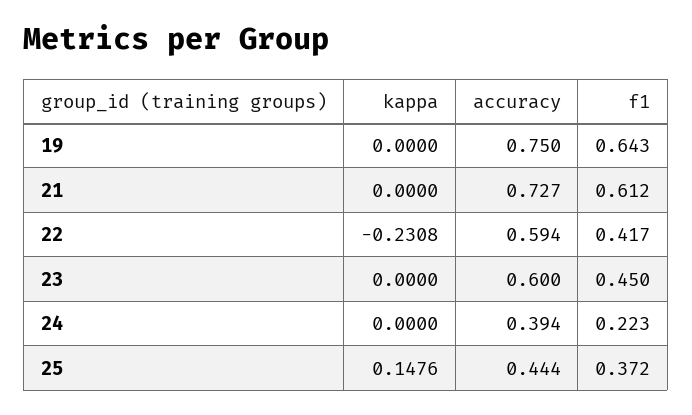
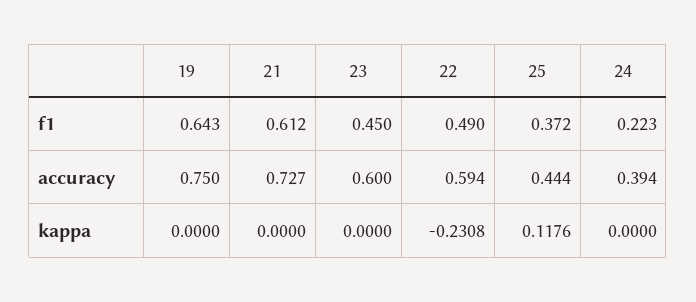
  {
    "kappa": {
      "19": 0,
      "21": 0,
      "22": -0.2308,
      "23": 0,
      "24": 0,
-     "25": 0.1476
+     "25": 0.1176
    },
    "accuracy": {
      "19": 0.75,
      "21": 0.727,
      "22": 0.594,
      "23": 0.6,
      "24": 0.394,
      "25": 0.444
    },
    "f1": {
      "19": 0.643,
      "21": 0.612,
-     "22": 0.417,
+     "22": 0.49,
      "23": 0.45,
      "24": 0.223,
      "25": 0.372
    }
  }

